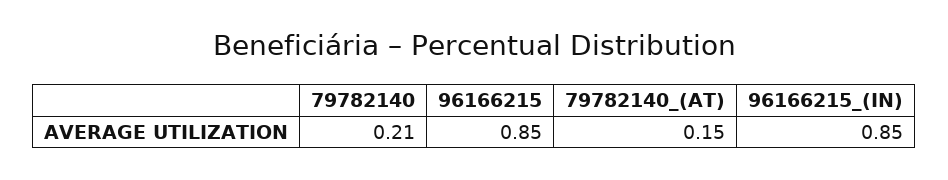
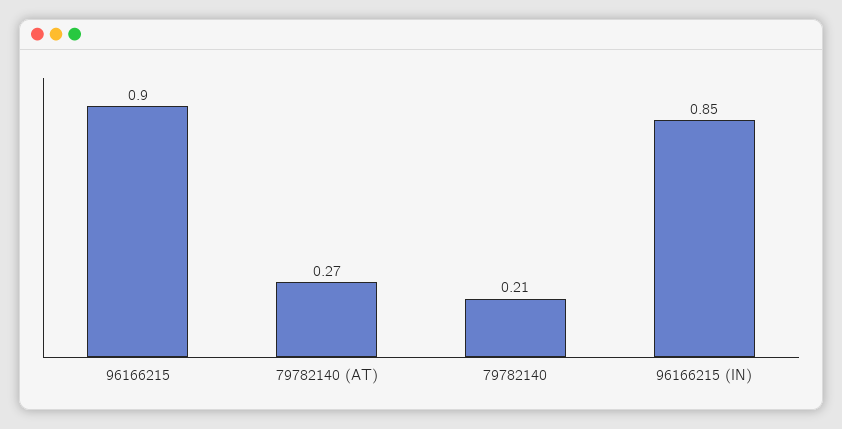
  {
    "79782140": 0.21,
-   "96166215": 0.85,
+   "96166215": 0.9,
-   "79782140_(AT)": 0.15,
+   "79782140_(AT)": 0.27,
    "96166215_(IN)": 0.85
  }

